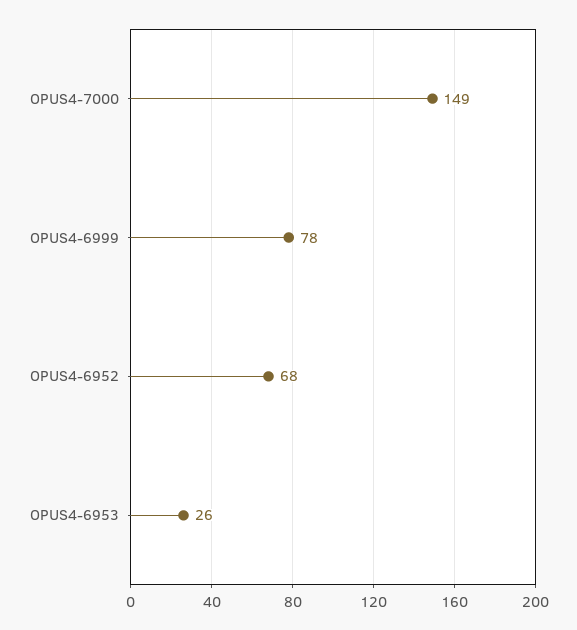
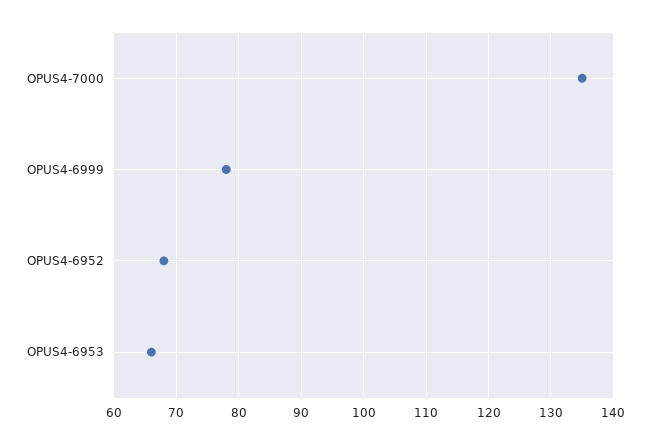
  {
-   "OPUS4-7000": 149,
+   "OPUS4-7000": 135,
    "OPUS4-6999": 78,
    "OPUS4-6952": 68,
-   "OPUS4-6953": 26
+   "OPUS4-6953": 66
  }

